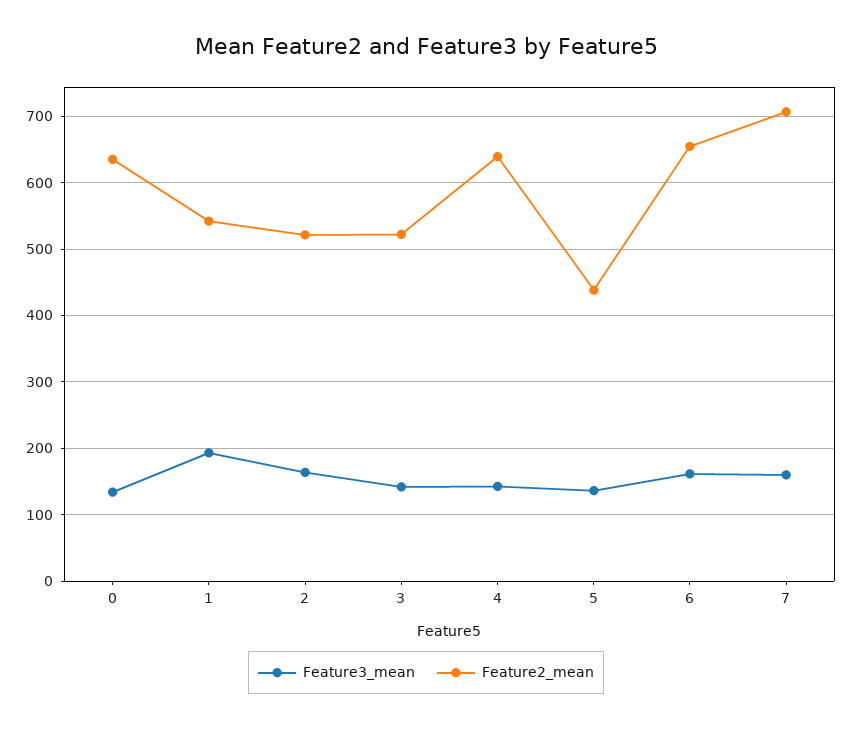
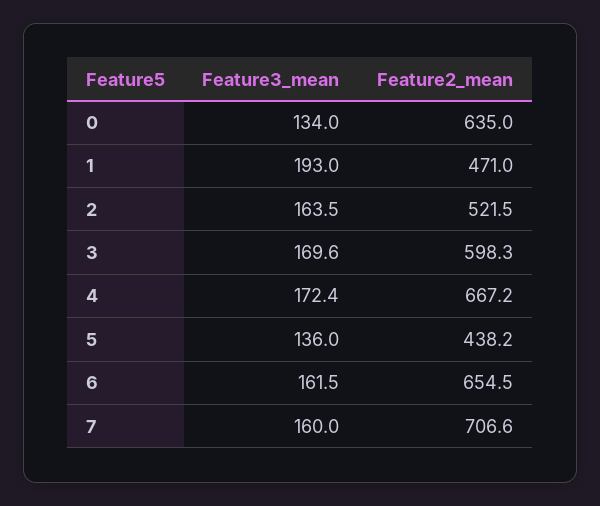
  {
    "Feature3_mean": {
      "0": 134,
      "1": 193,
      "2": 163.5,
-     "3": 140,
+     "3": 169.6,
-     "4": 140,
+     "4": 172.4,
      "5": 136,
      "6": 161.5,
      "7": 160
    },
    "Feature2_mean": {
      "0": 635,
-     "1": 540,
+     "1": 471,
      "2": 521.5,
-     "3": 520,
+     "3": 598.3,
-     "4": 640,
+     "4": 667.2,
      "5": 438.2,
      "6": 654.5,
      "7": 706.6
    }
  }

